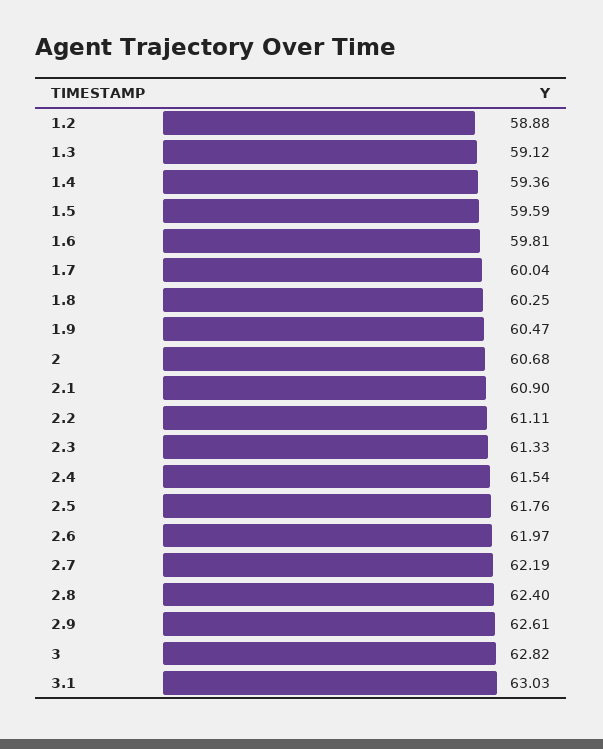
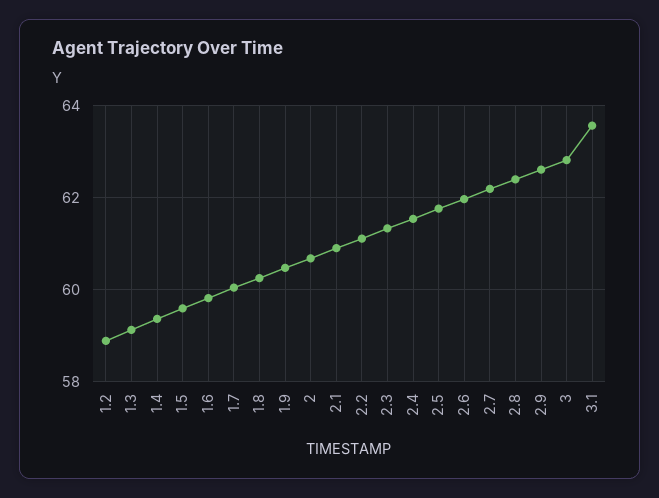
  {
    "1.2": 58.88,
    "1.3": 59.12,
    "1.4": 59.36,
    "1.5": 59.59,
    "1.6": 59.81,
    "1.7": 60.04,
    "1.8": 60.25,
    "1.9": 60.47,
    "2": 60.68,
    "2.1": 60.9,
    "2.2": 61.11,
    "2.3": 61.33,
    "2.4": 61.54,
    "2.5": 61.76,
    "2.6": 61.97,
    "2.7": 62.19,
    "2.8": 62.4,
    "2.9": 62.61,
    "3": 62.82,
-   "3.1": 63.03
+   "3.1": 63.6
  }

